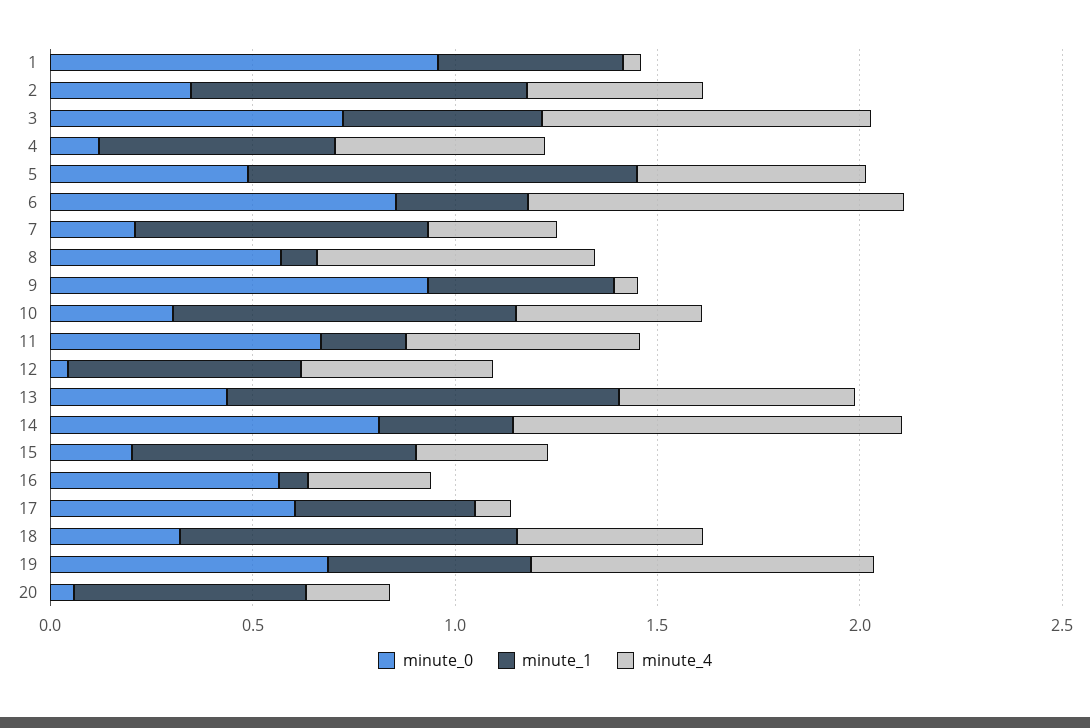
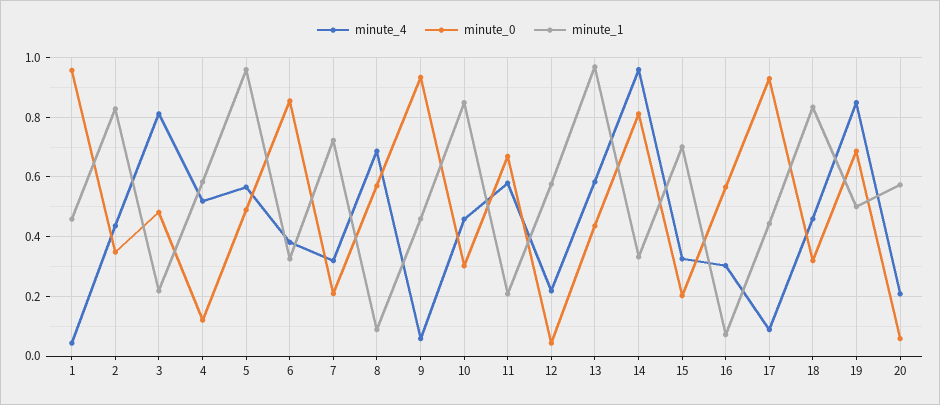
  {
    "minute_0": {
      "1": 0.95,
      "2": 0.35,
-     "3": 0.7,
+     "3": 0.475,
      "4": 0.125,
      "5": 0.5,
      "6": 0.85,
      "7": 0.2,
      "8": 0.575,
      "9": 0.925,
      "10": 0.3,
      "11": 0.675,
      "12": 0.05,
      "13": 0.425,
      "14": 0.8,
      "15": 0.2,
      "16": 0.575,
-     "17": 0.6,
+     "17": 0.925,
      "18": 0.325,
      "19": 0.675,
      "20": 0.05
    },
    "minute_1": {
      "1": 0.45,
      "2": 0.825,
-     "3": 0.5,
+     "3": 0.225,
      "4": 0.575,
      "5": 0.95,
      "6": 0.325,
      "7": 0.725,
      "8": 0.1,
      "9": 0.45,
      "10": 0.85,
      "11": 0.2,
      "12": 0.575,
      "13": 0.975,
      "14": 0.325,
      "15": 0.7,
      "16": 0.075,
      "17": 0.45,
      "18": 0.825,
      "19": 0.5,
      "20": 0.575
    },
    "minute_4": {
      "1": 0.05,
      "2": 0.425,
      "3": 0.8,
      "4": 0.525,
      "5": 0.575,
-     "6": 0.9,
+     "6": 0.375,
      "7": 0.325,
      "8": 0.675,
      "9": 0.05,
      "10": 0.45,
      "11": 0.575,
-     "12": 0.5,
+     "12": 0.225,
      "13": 0.575,
      "14": 0.95,
      "15": 0.325,
      "16": 0.3,
      "17": 0.1,
      "18": 0.45,
      "19": 0.85,
      "20": 0.2
    }
  }

